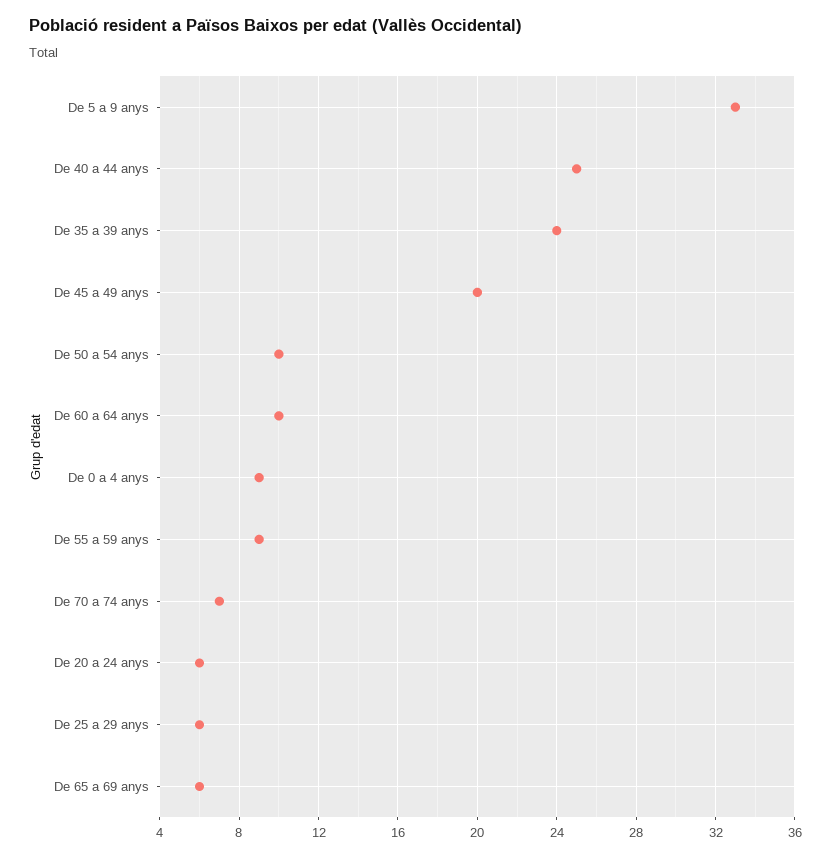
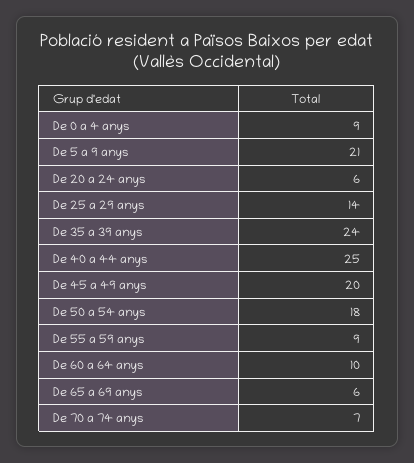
  {
-   "De 5 a 9 anys": 33,
+   "De 5 a 9 anys": 21,
    "De 40 a 44 anys": 25,
    "De 35 a 39 anys": 24,
    "De 45 a 49 anys": 20,
-   "De 50 a 54 anys": 10,
+   "De 50 a 54 anys": 18,
    "De 60 a 64 anys": 10,
    "De 0 a 4 anys": 9,
    "De 55 a 59 anys": 9,
    "De 70 a 74 anys": 7,
    "De 20 a 24 anys": 6,
-   "De 25 a 29 anys": 6,
+   "De 25 a 29 anys": 14,
    "De 65 a 69 anys": 6
  }

